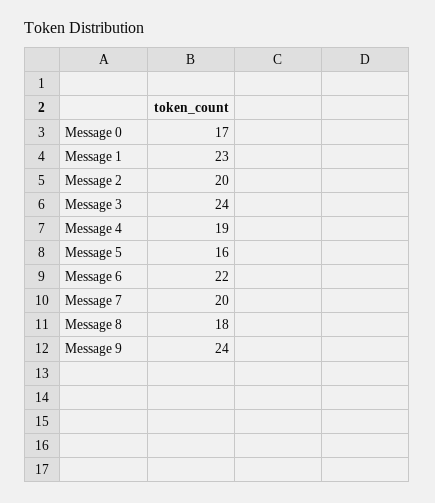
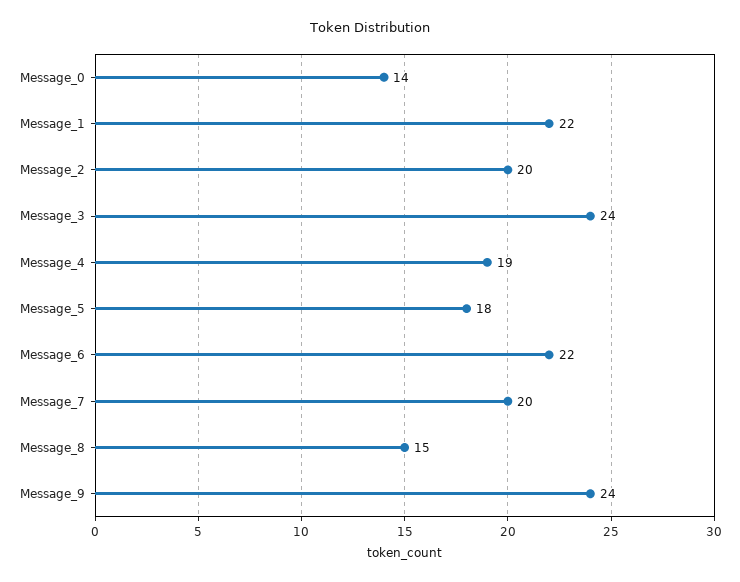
  {
-   "Message 0": 17,
+   "Message 0": 14,
-   "Message 1": 23,
+   "Message 1": 22,
    "Message 2": 20,
    "Message 3": 24,
    "Message 4": 19,
-   "Message 5": 16,
+   "Message 5": 18,
    "Message 6": 22,
    "Message 7": 20,
-   "Message 8": 18,
+   "Message 8": 15,
    "Message 9": 24
  }

